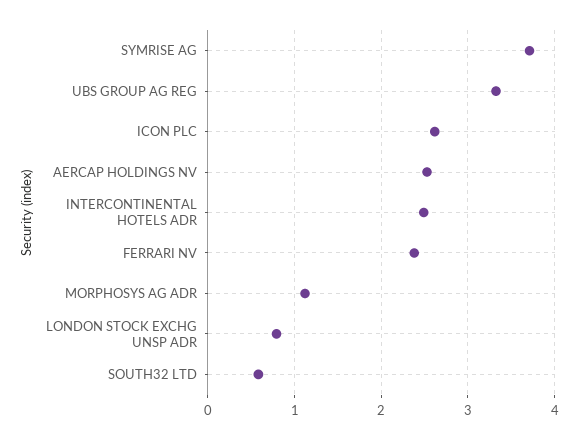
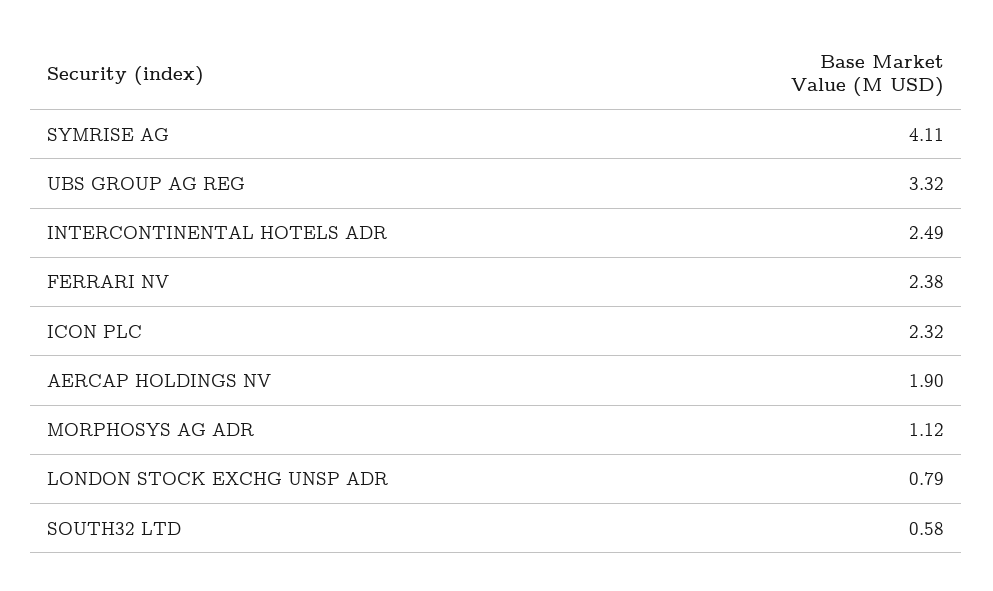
  {
-   "SYMRISE AG": 3.7,
+   "SYMRISE AG": 4.11,
    "UBS GROUP AG REG": 3.32,
-   "ICON PLC": 2.6,
+   "ICON PLC": 2.32,
-   "AERCAP HOLDINGS NV": 2.5,
+   "AERCAP HOLDINGS NV": 1.9,
    "INTERCONTINENTAL HOTELS ADR": 2.49,
    "FERRARI NV": 2.38,
    "MORPHOSYS AG ADR": 1.12,
    "LONDON STOCK EXCHG UNSP ADR": 0.79,
    "SOUTH32 LTD": 0.58
  }

